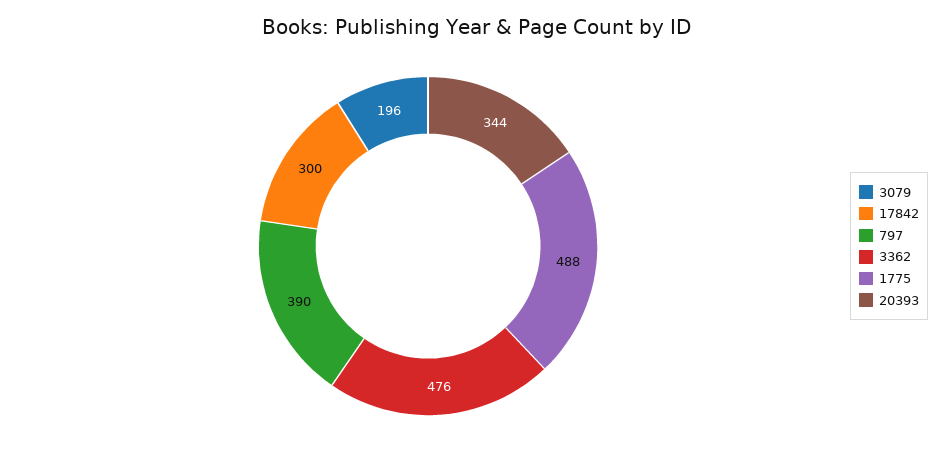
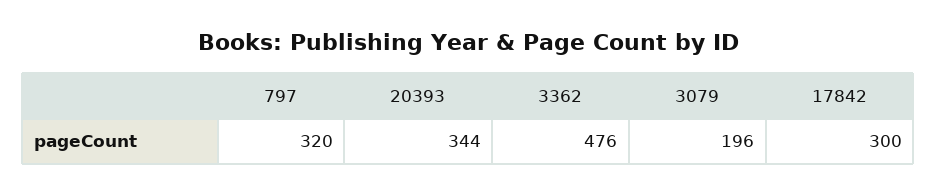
  {
    "3079": 196,
    "17842": 300,
-   "797": 390,
+   "797": 320,
    "3362": 476,
-   "1775": 488,
    "20393": 344
  }

